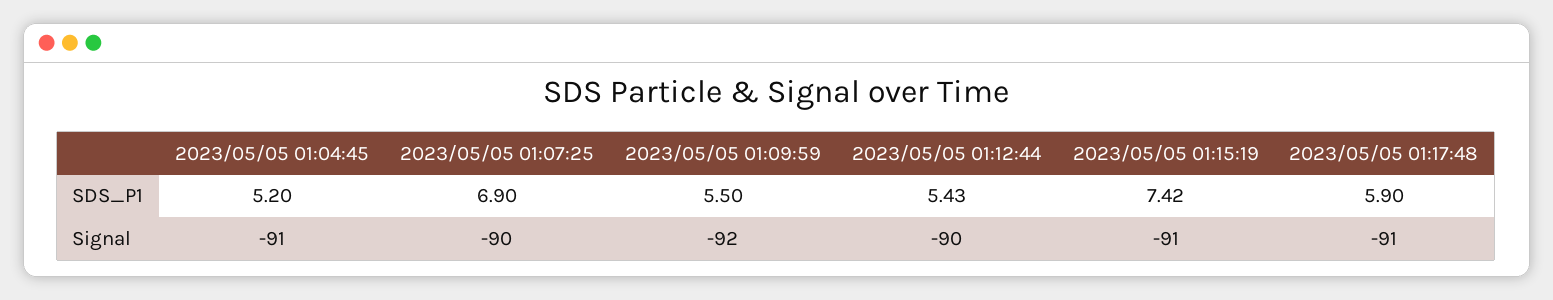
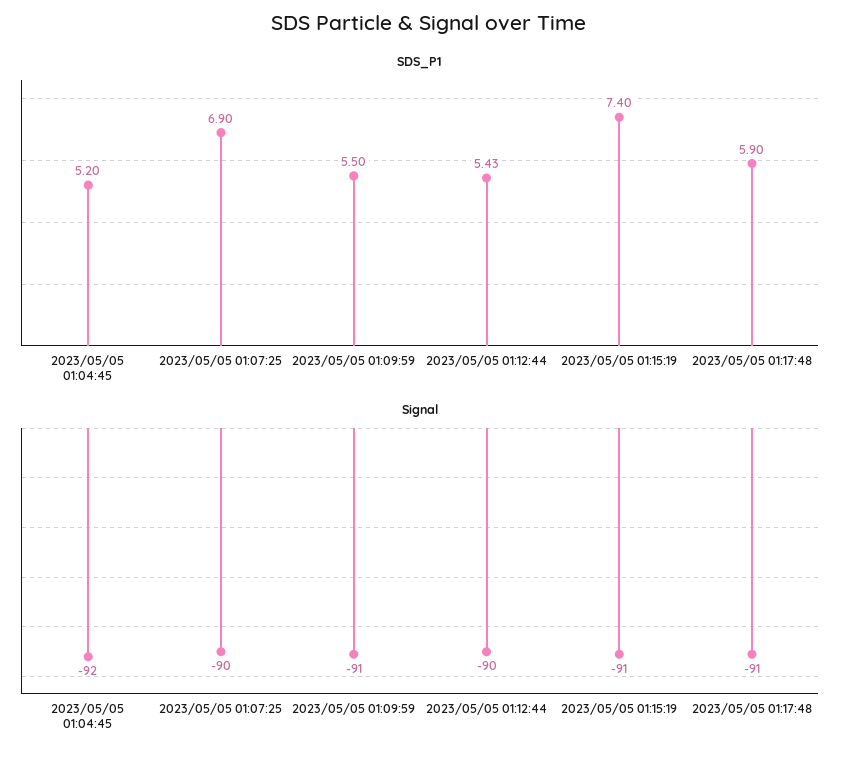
  {
    "SDS_P1": {
      "2023/05/05 01:04:45": 5.2,
      "2023/05/05 01:07:25": 6.9,
      "2023/05/05 01:09:59": 5.5,
      "2023/05/05 01:12:44": 5.43,
-     "2023/05/05 01:15:19": 7.42,
+     "2023/05/05 01:15:19": 7.4,
      "2023/05/05 01:17:48": 5.9
    },
    "Signal": {
-     "2023/05/05 01:04:45": -91,
+     "2023/05/05 01:04:45": -92,
      "2023/05/05 01:07:25": -90,
-     "2023/05/05 01:09:59": -92,
+     "2023/05/05 01:09:59": -91,
      "2023/05/05 01:12:44": -90,
      "2023/05/05 01:15:19": -91,
      "2023/05/05 01:17:48": -91
    }
  }

